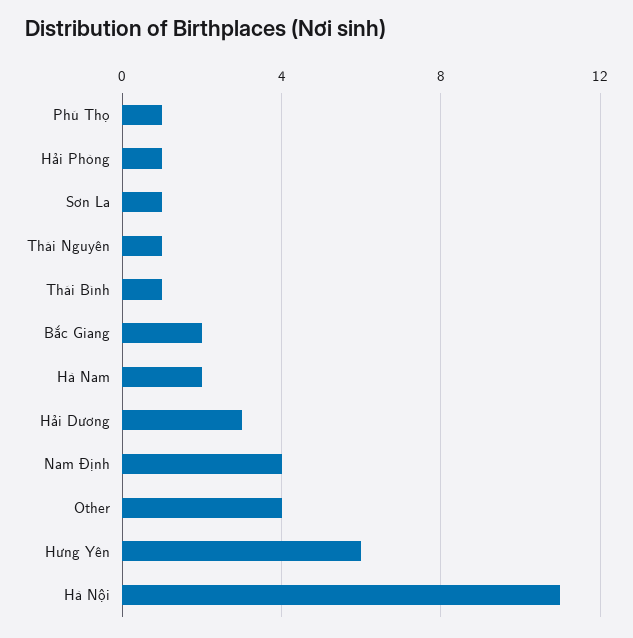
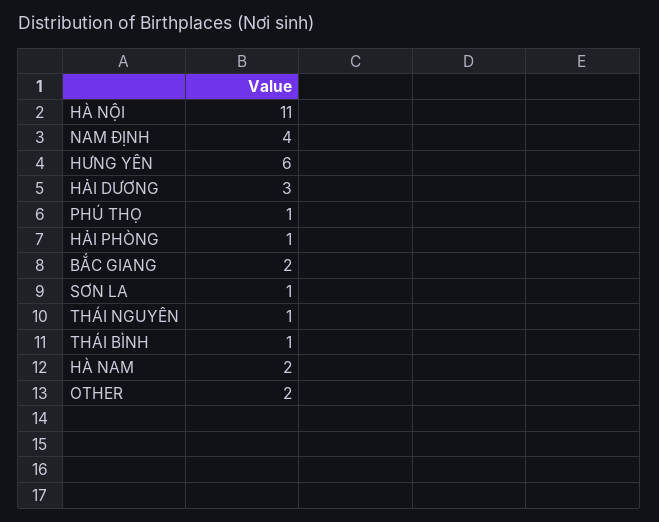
  {
    "Phú Thọ": 1,
    "Hải Phòng": 1,
    "Sơn La": 1,
    "Thái Nguyên": 1,
    "Thái Bình": 1,
    "Bắc Giang": 2,
    "Hà Nam": 2,
    "Hải Dương": 3,
    "Nam Định": 4,
-   "Other": 4,
+   "Other": 2,
    "Hưng Yên": 6,
    "Hà Nội": 11
  }

